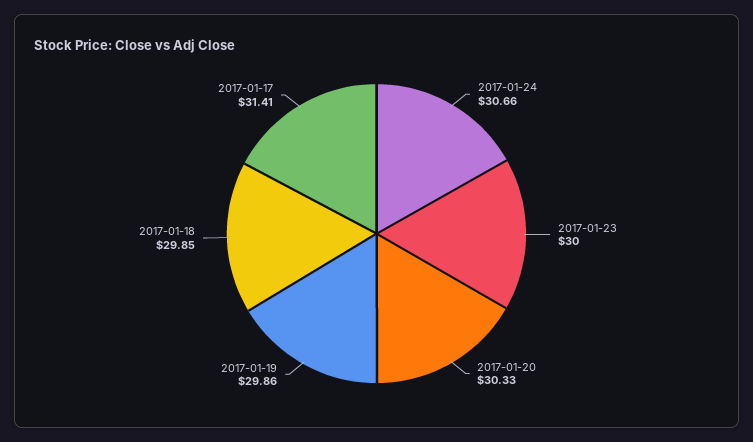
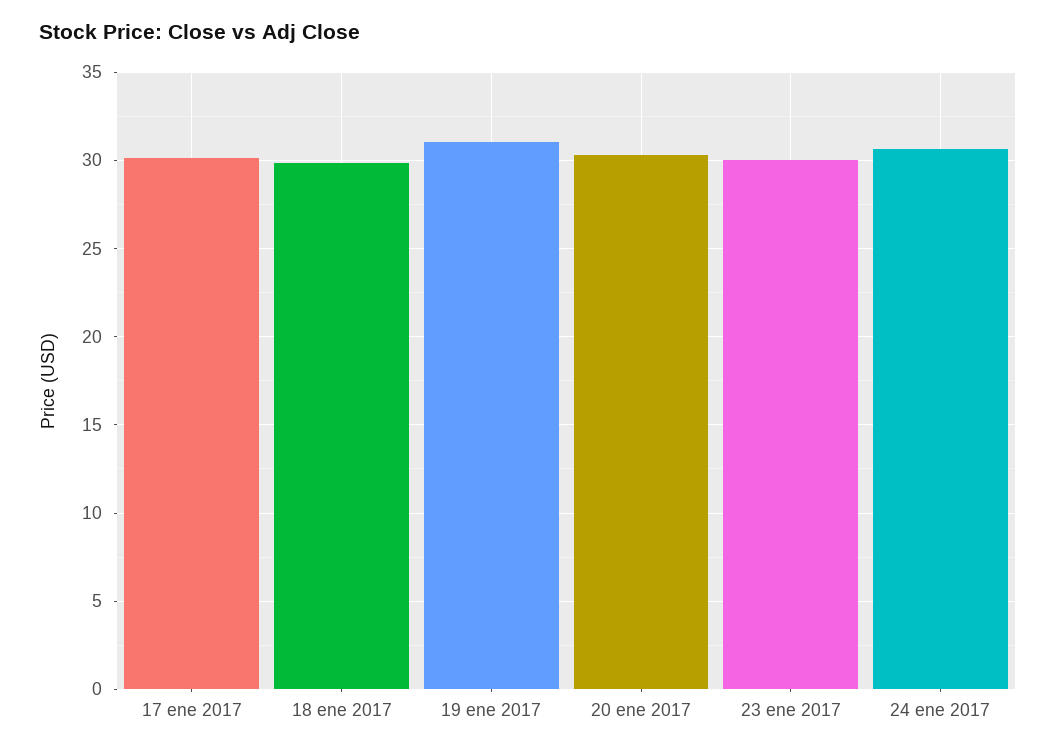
  {
    "2017-01-24": 30.66,
    "2017-01-23": 30,
    "2017-01-20": 30.33,
-   "2017-01-19": 29.86,
+   "2017-01-19": 31,
    "2017-01-18": 29.85,
-   "2017-01-17": 31.41
+   "2017-01-17": 30
  }

